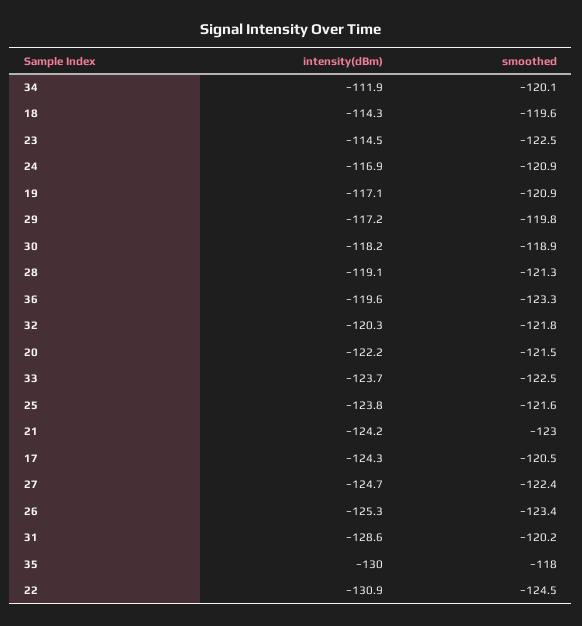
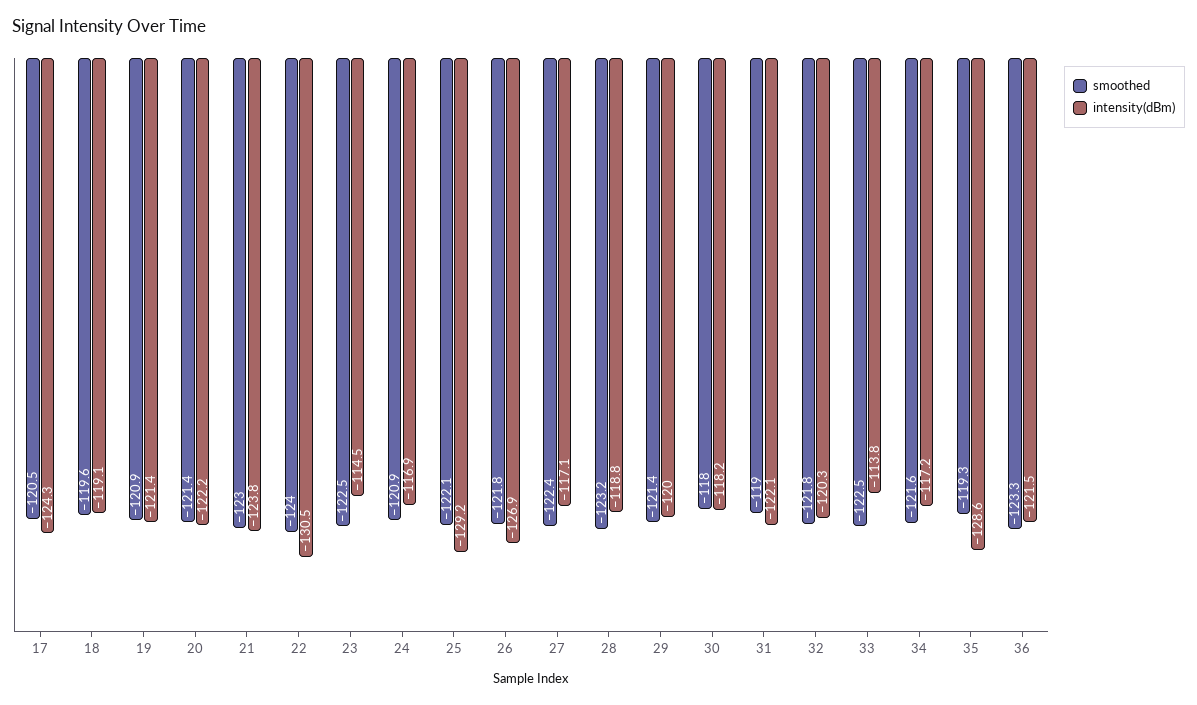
  {
    "intensity(dBm)": {
-     "34": -111.9,
+     "34": -117.2,
-     "18": -114.3,
+     "18": -119.1,
      "23": -114.5,
      "24": -116.9,
-     "19": -117.1,
+     "19": -121.4,
-     "29": -117.2,
+     "29": -120,
      "30": -118.2,
-     "28": -119.1,
+     "28": -118.8,
-     "36": -119.6,
+     "36": -121.5,
      "32": -120.3,
      "20": -122.2,
-     "33": -123.7,
+     "33": -113.8,
-     "25": -123.8,
+     "25": -129.2,
-     "21": -124.2,
+     "21": -123.8,
      "17": -124.3,
-     "27": -124.7,
+     "27": -117.1,
-     "26": -125.3,
+     "26": -126.9,
-     "31": -128.6,
+     "31": -122.1,
-     "35": -130,
+     "35": -128.6,
-     "22": -130.9
+     "22": -130.5
    },
    "smoothed": {
-     "34": -120.1,
+     "34": -121.6,
      "18": -119.6,
      "23": -122.5,
      "24": -120.9,
      "19": -120.9,
-     "29": -119.8,
+     "29": -121.4,
-     "30": -118.9,
+     "30": -118,
-     "28": -121.3,
+     "28": -123.2,
      "36": -123.3,
      "32": -121.8,
-     "20": -121.5,
+     "20": -121.4,
      "33": -122.5,
-     "25": -121.6,
+     "25": -122.1,
      "21": -123,
      "17": -120.5,
      "27": -122.4,
-     "26": -123.4,
+     "26": -121.8,
-     "31": -120.2,
+     "31": -119,
-     "35": -118,
+     "35": -119.3,
-     "22": -124.5
+     "22": -124
    }
  }

